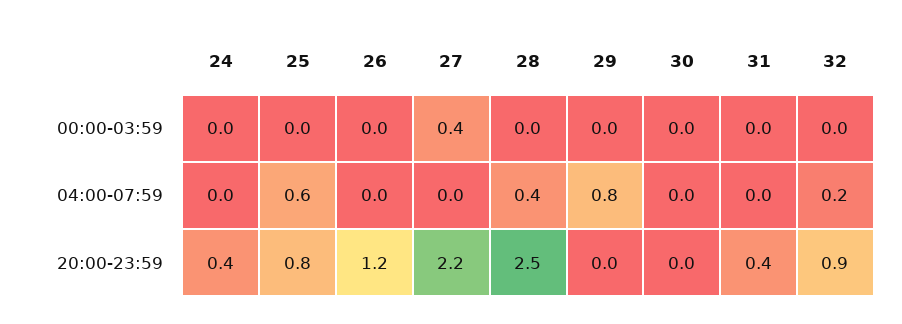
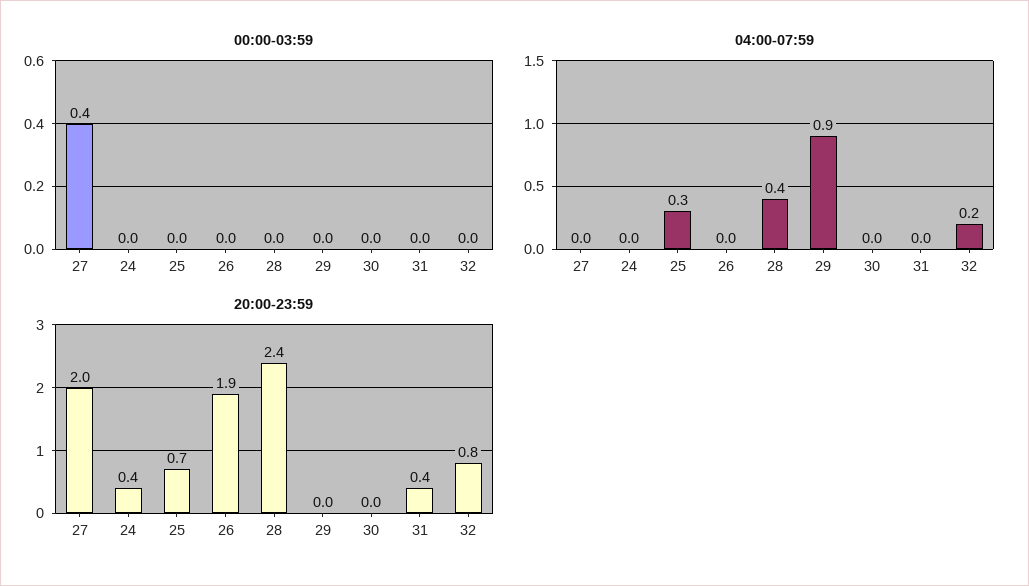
  {
    "00:00-03:59": {
      "24": 0,
      "25": 0,
      "26": 0,
      "27": 0.4,
      "28": 0,
      "29": 0,
      "30": 0,
      "31": 0,
      "32": 0
    },
    "04:00-07:59": {
      "24": 0,
-     "25": 0.6,
+     "25": 0.3,
      "26": 0,
      "27": 0,
      "28": 0.4,
-     "29": 0.8,
+     "29": 0.9,
      "30": 0,
      "31": 0,
      "32": 0.2
    },
    "20:00-23:59": {
      "24": 0.4,
-     "25": 0.8,
+     "25": 0.7,
-     "26": 1.2,
+     "26": 1.9,
-     "27": 2.2,
+     "27": 2,
-     "28": 2.5,
+     "28": 2.4,
      "29": 0,
      "30": 0,
      "31": 0.4,
-     "32": 0.9
+     "32": 0.8
    }
  }

